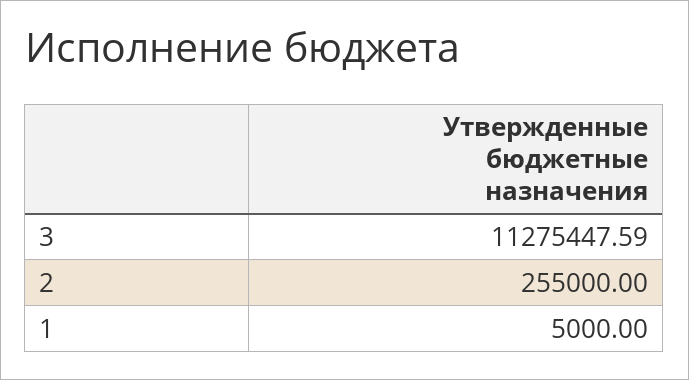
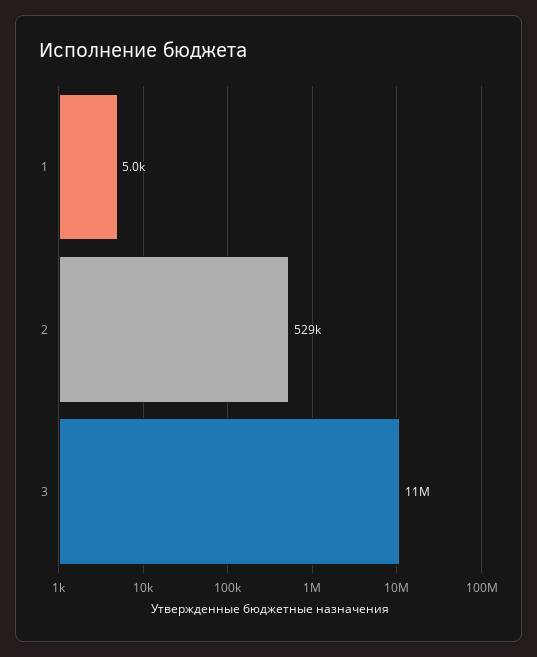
  {
    "3": 11275447.59,
-   "2": 255000,
+   "2": 529000,
    "1": 5000
  }

